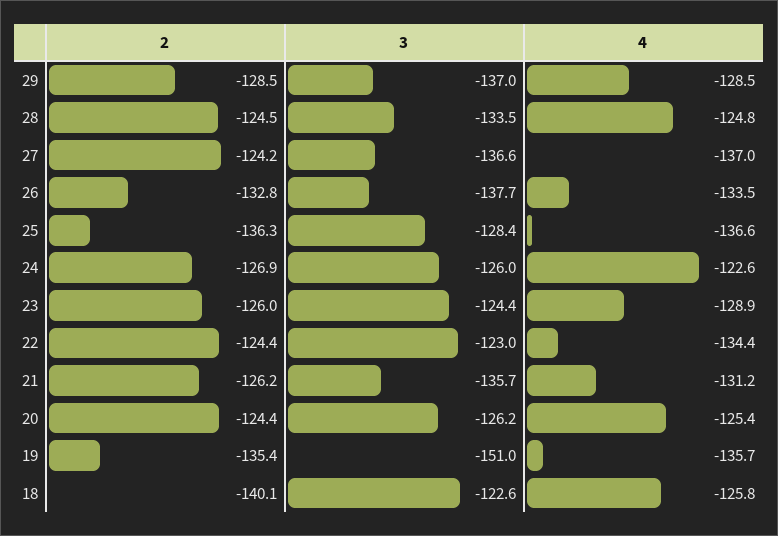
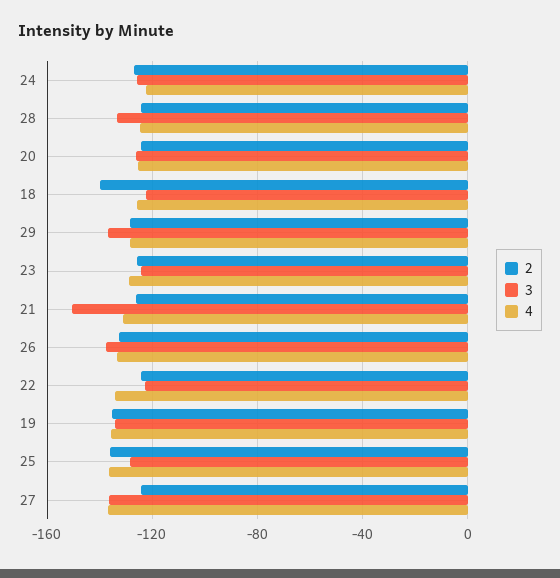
  {
    "2": {
      "29": -128.5,
      "28": -124.5,
      "27": -124.2,
      "26": -132.8,
      "25": -136.3,
      "24": -126.9,
      "23": -126,
      "22": -124.4,
      "21": -126.2,
      "20": -124.4,
      "19": -135.4,
      "18": -140.1
    },
    "3": {
      "29": -137,
      "28": -133.5,
      "27": -136.6,
      "26": -137.7,
      "25": -128.4,
      "24": -126,
      "23": -124.4,
      "22": -123,
-     "21": -135.7,
+     "21": -150,
      "20": -126.2,
-     "19": -151,
+     "19": -135,
      "18": -122.6
    },
    "4": {
      "29": -128.5,
      "28": -124.8,
      "27": -137,
      "26": -133.5,
      "25": -136.6,
      "24": -122.6,
      "23": -128.9,
      "22": -134.4,
      "21": -131.2,
      "20": -125.4,
      "19": -135.7,
      "18": -125.8
    }
  }

